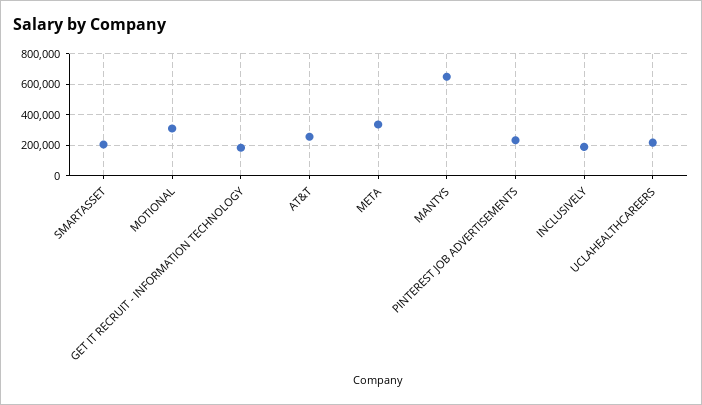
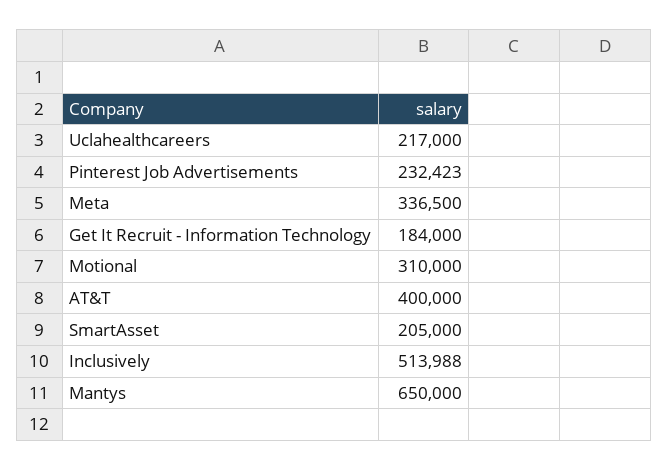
  {
    "SMARTASSET": 205000,
    "MOTIONAL": 310000,
    "GET IT RECRUIT - INFORMATION TECHNOLOGY": 184000,
-   "AT&T": 250000,
+   "AT&T": 400000,
    "META": 336500,
    "MANTYS": 650000,
    "PINTEREST JOB ADVERTISEMENTS": 232423,
-   "INCLUSIVELY": 200000,
+   "INCLUSIVELY": 513988,
    "UCLAHEALTHCAREERS": 217000
  }

